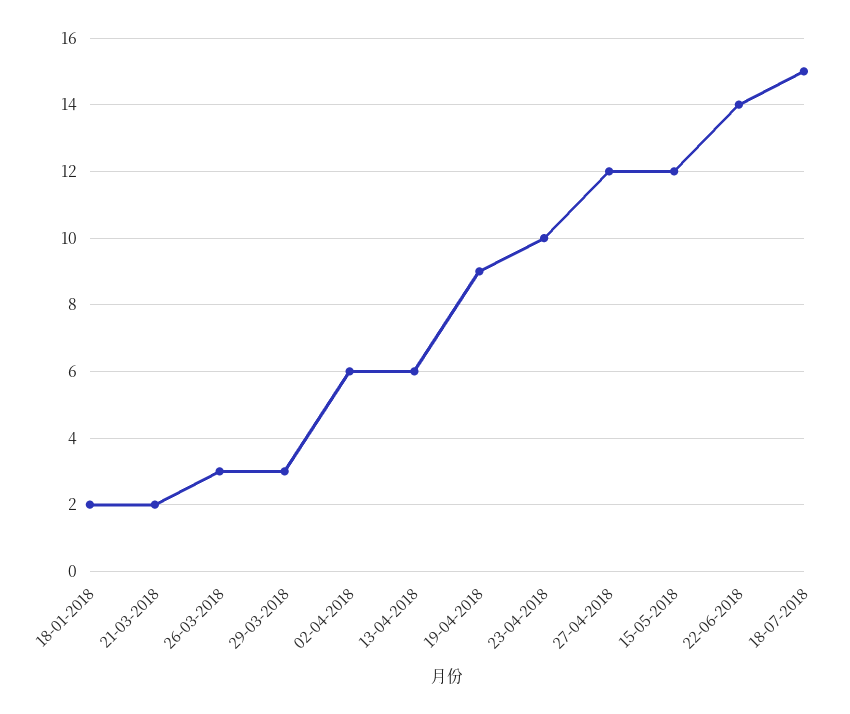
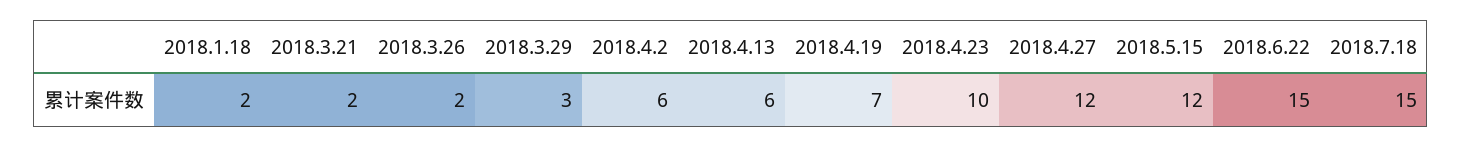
  {
    "18-01-2018": 2,
    "21-03-2018": 2,
-   "26-03-2018": 3,
+   "26-03-2018": 2,
    "29-03-2018": 3,
    "02-04-2018": 6,
    "13-04-2018": 6,
-   "19-04-2018": 9,
+   "19-04-2018": 7,
    "23-04-2018": 10,
    "27-04-2018": 12,
    "15-05-2018": 12,
-   "22-06-2018": 14,
+   "22-06-2018": 15,
    "18-07-2018": 15
  }

